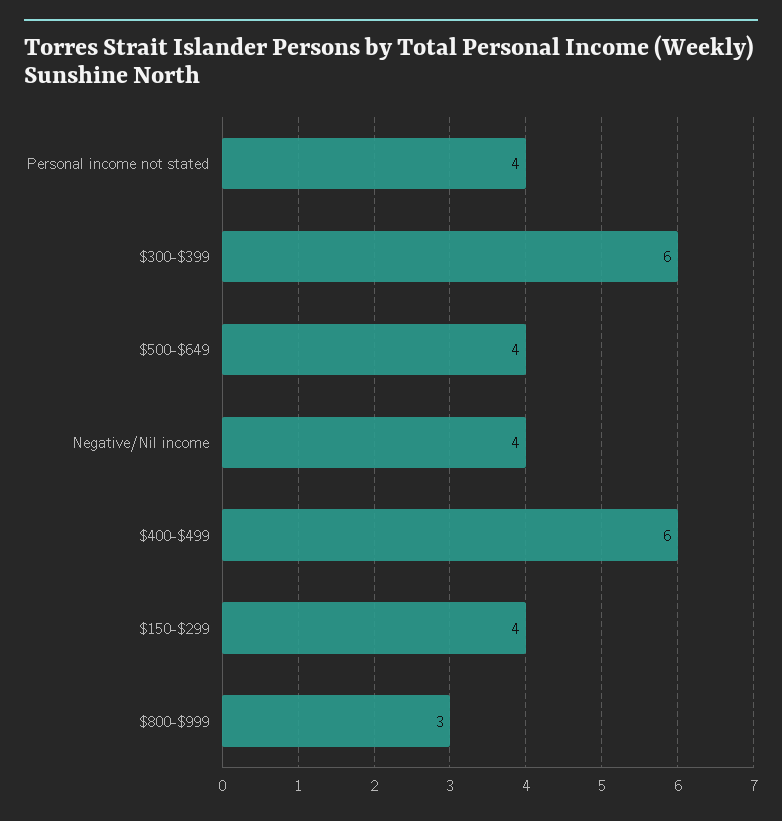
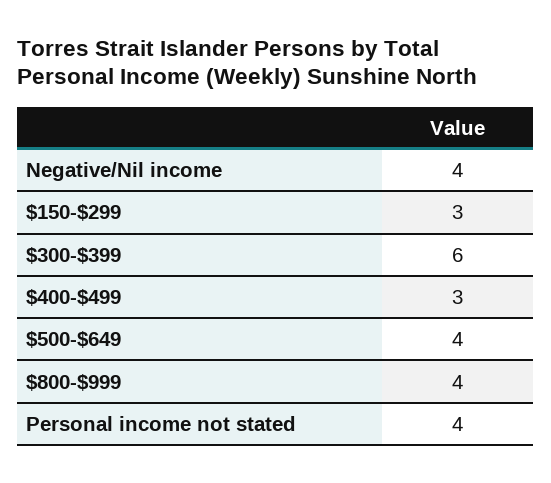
  {
    "Personal income not stated": 4,
    "$300-$399": 6,
    "$500-$649": 4,
    "Negative/Nil income": 4,
-   "$400-$499": 6,
+   "$400-$499": 3,
-   "$150-$299": 4,
+   "$150-$299": 3,
-   "$800-$999": 3
+   "$800-$999": 4
  }

